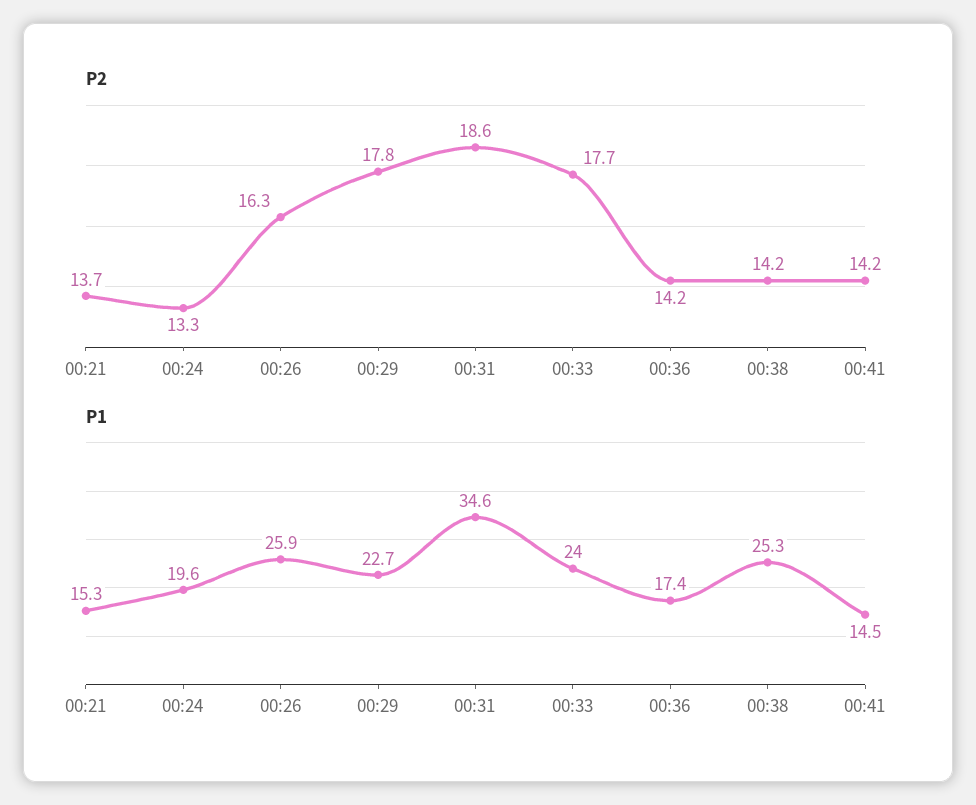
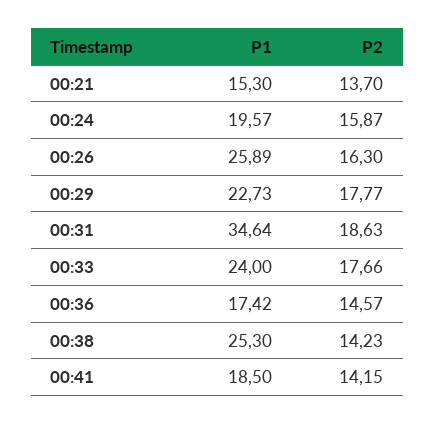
  {
    "P2": {
      "00:21": 13.7,
-     "00:24": 13.3,
+     "00:24": 15.87,
      "00:26": 16.3,
      "00:29": 17.77,
      "00:31": 18.63,
      "00:33": 17.66,
-     "00:36": 14.2,
+     "00:36": 14.57,
      "00:38": 14.23,
      "00:41": 14.15
    },
    "P1": {
      "00:21": 15.3,
      "00:24": 19.57,
      "00:26": 25.89,
      "00:29": 22.73,
      "00:31": 34.64,
      "00:33": 24,
      "00:36": 17.42,
      "00:38": 25.3,
-     "00:41": 14.5
+     "00:41": 18.5
    }
  }

